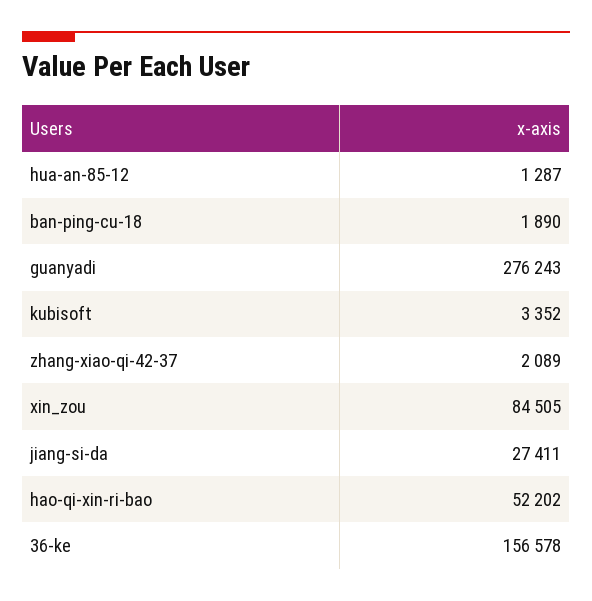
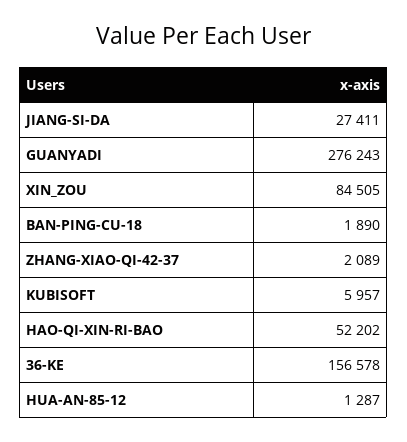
  {
    "hua-an-85-12": 1287,
    "ban-ping-cu-18": 1890,
    "guanyadi": 276243,
-   "kubisoft": 3352,
+   "kubisoft": 5957,
    "zhang-xiao-qi-42-37": 2089,
    "xin_zou": 84505,
    "jiang-si-da": 27411,
    "hao-qi-xin-ri-bao": 52202,
    "36-ke": 156578
  }

